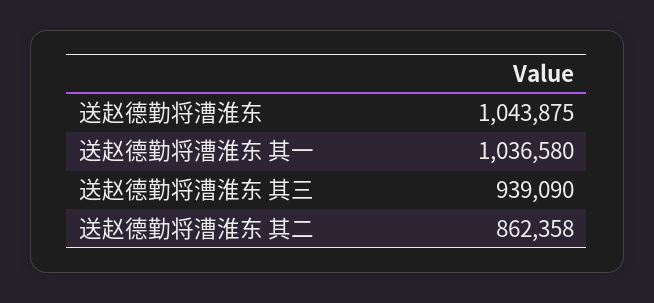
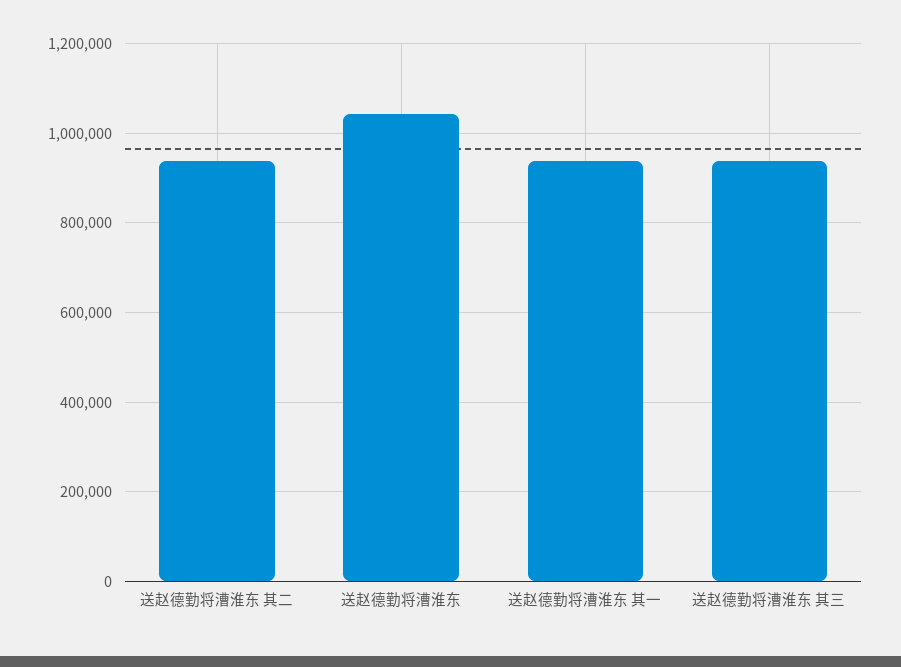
  {
    "送赵德勤将漕淮东": 1043875,
-   "送赵德勤将漕淮东 其一": 1036580,
+   "送赵德勤将漕淮东 其一": 940000,
    "送赵德勤将漕淮东 其三": 939090,
-   "送赵德勤将漕淮东 其二": 862358
+   "送赵德勤将漕淮东 其二": 940000
  }

